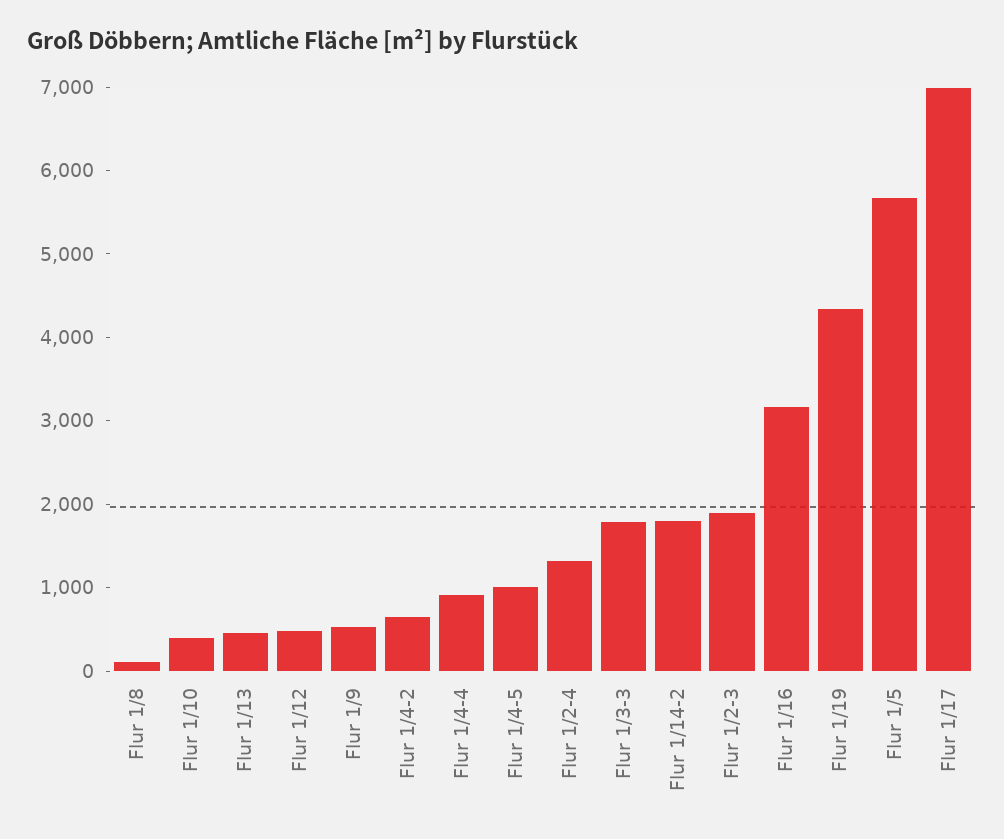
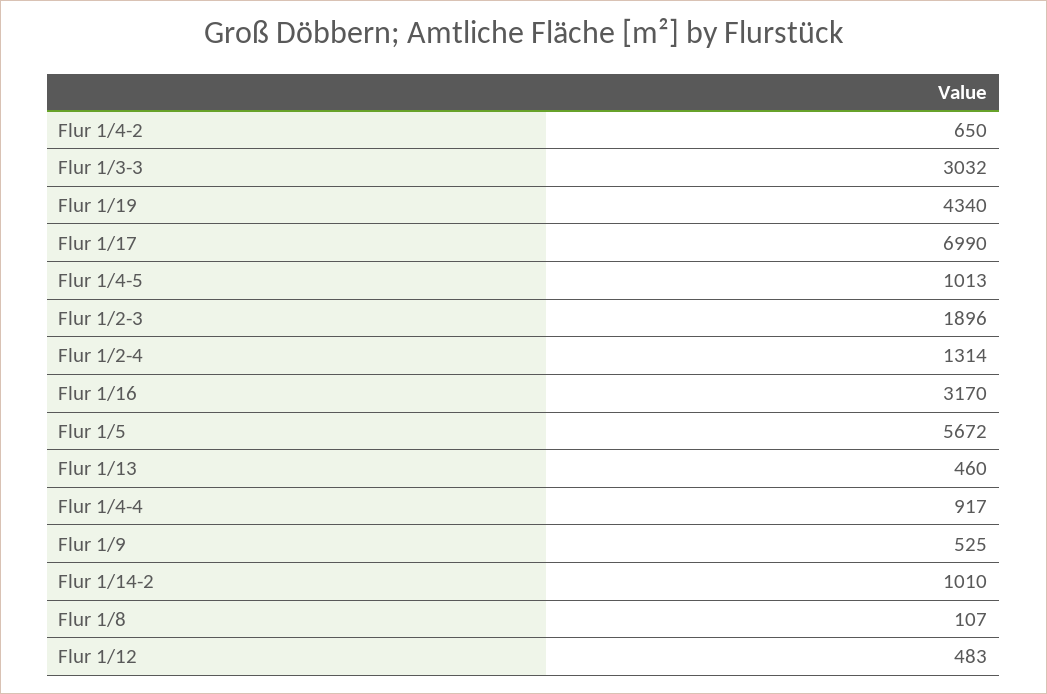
  {
    "Flur 1/8": 107,
-   "Flur 1/10": 400,
    "Flur 1/13": 460,
    "Flur 1/12": 483,
    "Flur 1/9": 525,
    "Flur 1/4-2": 650,
    "Flur 1/4-4": 917,
    "Flur 1/4-5": 1013,
    "Flur 1/2-4": 1314,
-   "Flur 1/3-3": 1800,
+   "Flur 1/3-3": 3032,
-   "Flur 1/14-2": 1800,
+   "Flur 1/14-2": 1010,
    "Flur 1/2-3": 1896,
    "Flur 1/16": 3170,
    "Flur 1/19": 4340,
    "Flur 1/5": 5672,
    "Flur 1/17": 6990
  }

